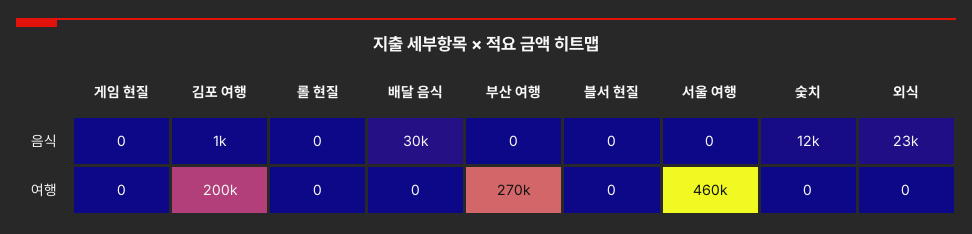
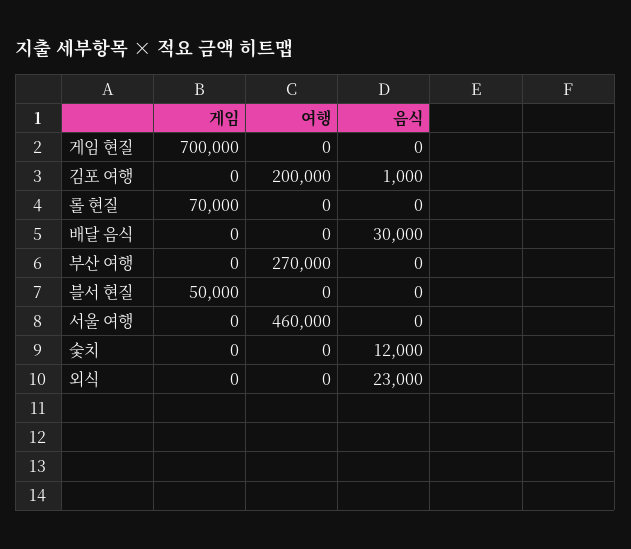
  {
    "게임 현질": {
      "음식": 0,
-     "여행": 0
+     "여행": 0,
+     "게임": 700000
    },
    "김포 여행": {
      "음식": 1000,
-     "여행": 200000
+     "여행": 200000,
+     "게임": 0
    },
    "롤 현질": {
      "음식": 0,
-     "여행": 0
+     "여행": 0,
+     "게임": 70000
    },
    "배달 음식": {
      "음식": 30000,
-     "여행": 0
+     "여행": 0,
+     "게임": 0
    },
    "부산 여행": {
      "음식": 0,
-     "여행": 270000
+     "여행": 270000,
+     "게임": 0
    },
    "블서 현질": {
      "음식": 0,
-     "여행": 0
+     "여행": 0,
+     "게임": 50000
    },
    "서울 여행": {
      "음식": 0,
-     "여행": 460000
+     "여행": 460000,
+     "게임": 0
    },
    "숯치": {
      "음식": 12000,
-     "여행": 0
+     "여행": 0,
+     "게임": 0
    },
    "외식": {
      "음식": 23000,
-     "여행": 0
+     "여행": 0,
+     "게임": 0
    }
  }

